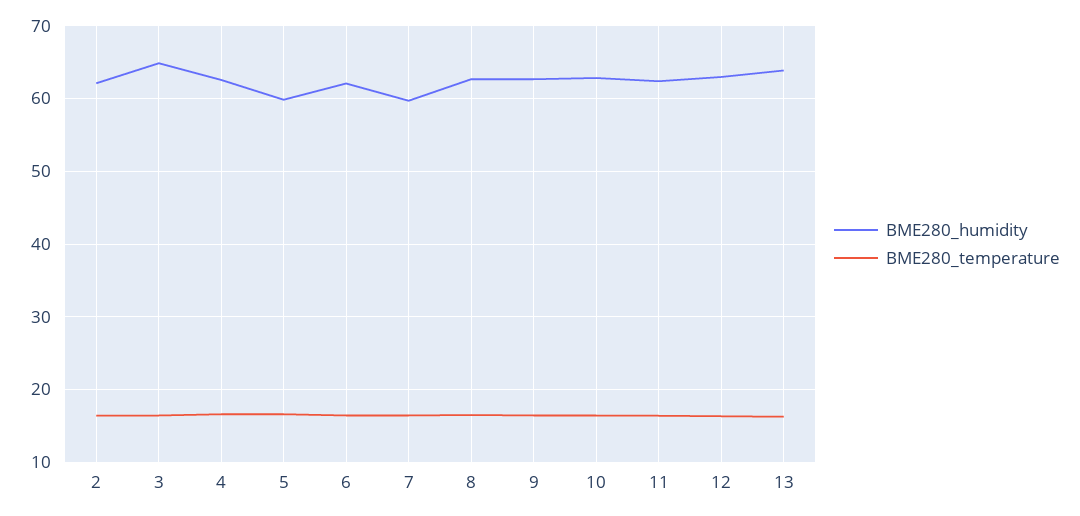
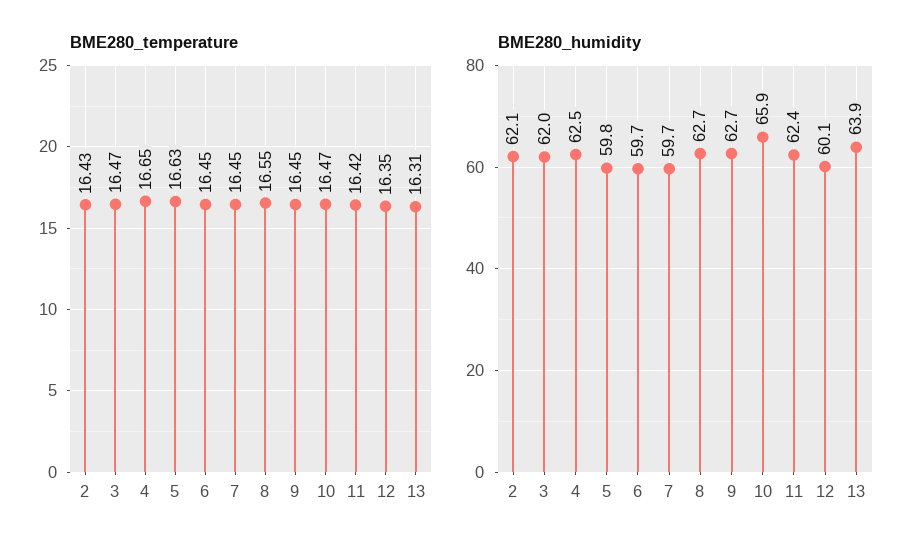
  {
    "BME280_humidity": {
      "2": 62.1,
-     "3": 65,
+     "3": 62,
      "4": 62.5,
      "5": 59.8,
-     "6": 62,
+     "6": 59.7,
      "7": 59.7,
      "8": 62.7,
      "9": 62.7,
-     "10": 63,
+     "10": 65.9,
      "11": 62.4,
-     "12": 63,
+     "12": 60.1,
      "13": 63.9
    },
    "BME280_temperature": {
      "2": 16.43,
      "3": 16.47,
      "4": 16.65,
      "5": 16.63,
      "6": 16.45,
      "7": 16.45,
      "8": 16.55,
      "9": 16.45,
      "10": 16.47,
      "11": 16.42,
      "12": 16.35,
      "13": 16.31
    }
  }

